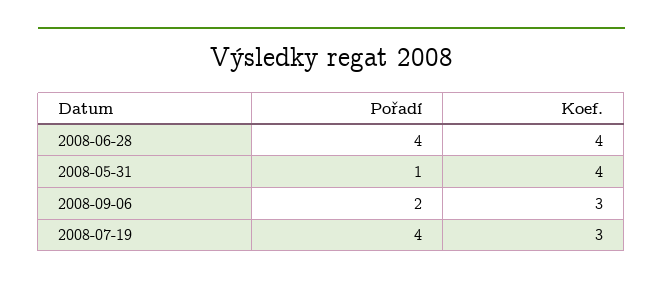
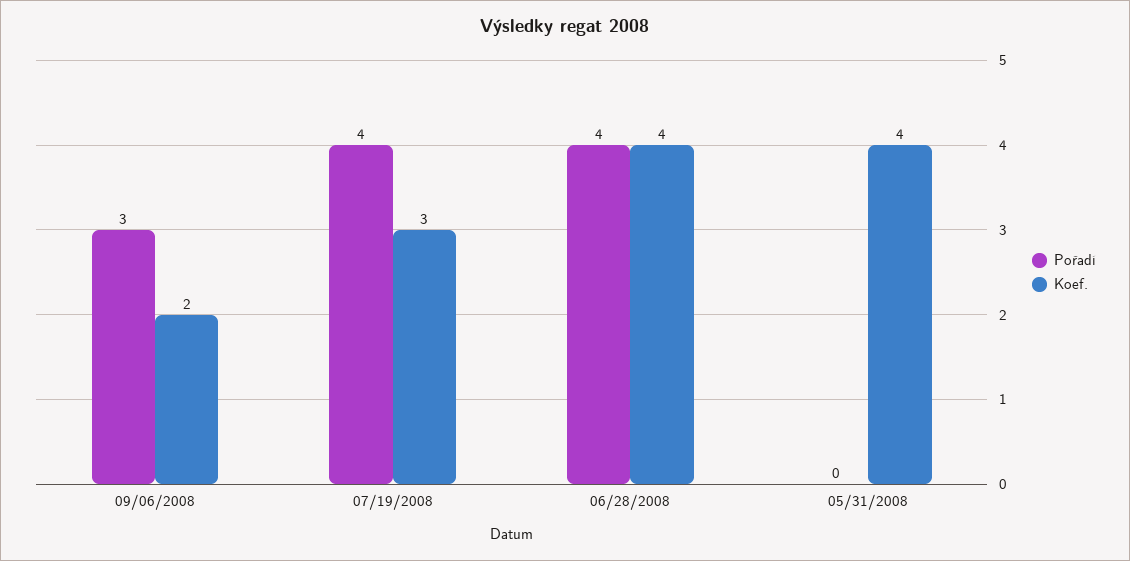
  {
    "Pořadí": {
      "2008-06-28": 4,
-     "2008-05-31": 1,
+     "2008-05-31": 0,
-     "2008-09-06": 2,
+     "2008-09-06": 3,
      "2008-07-19": 4
    },
    "Koef.": {
      "2008-06-28": 4,
      "2008-05-31": 4,
-     "2008-09-06": 3,
+     "2008-09-06": 2,
      "2008-07-19": 3
    }
  }

